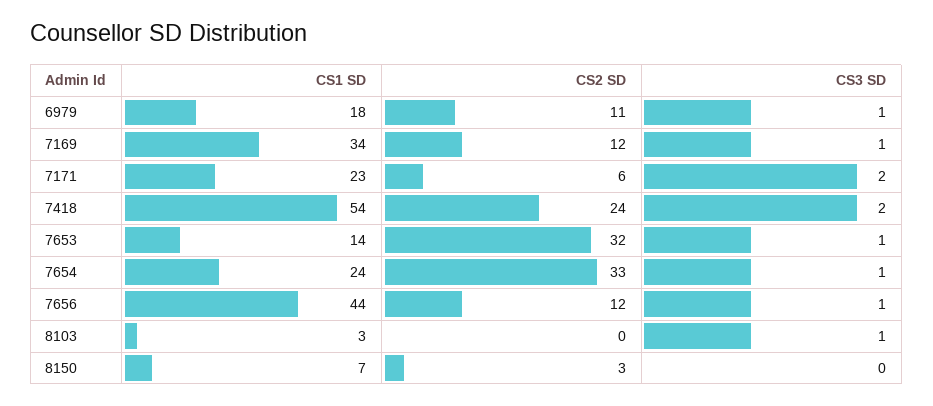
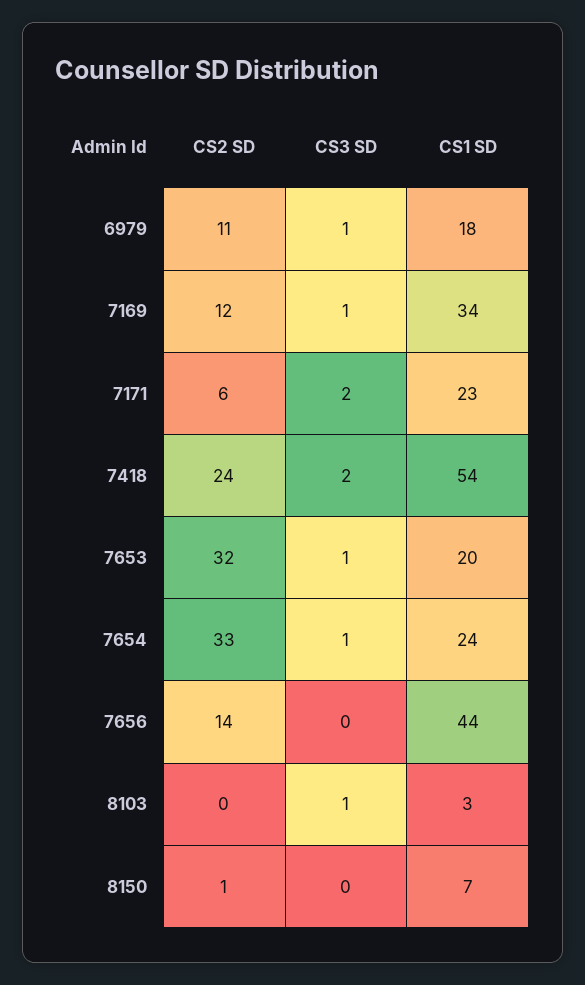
  {
    "CS1 SD": {
      "6979": 18,
      "7169": 34,
      "7171": 23,
      "7418": 54,
-     "7653": 14,
+     "7653": 20,
      "7654": 24,
      "7656": 44,
      "8103": 3,
      "8150": 7
    },
    "CS2 SD": {
      "6979": 11,
      "7169": 12,
      "7171": 6,
      "7418": 24,
      "7653": 32,
      "7654": 33,
-     "7656": 12,
+     "7656": 14,
      "8103": 0,
-     "8150": 3
+     "8150": 1
    },
    "CS3 SD": {
      "6979": 1,
      "7169": 1,
      "7171": 2,
      "7418": 2,
      "7653": 1,
      "7654": 1,
-     "7656": 1,
+     "7656": 0,
      "8103": 1,
      "8150": 0
    }
  }

